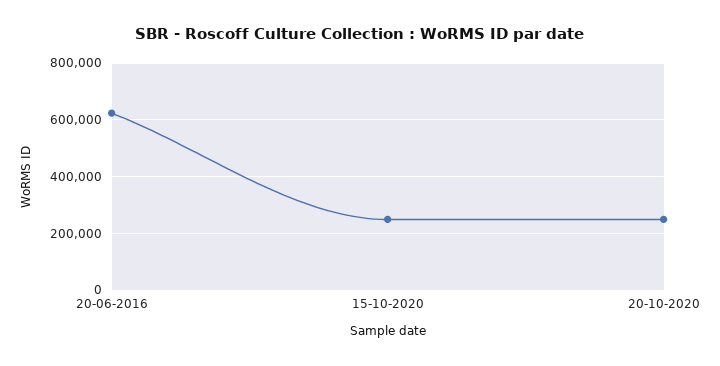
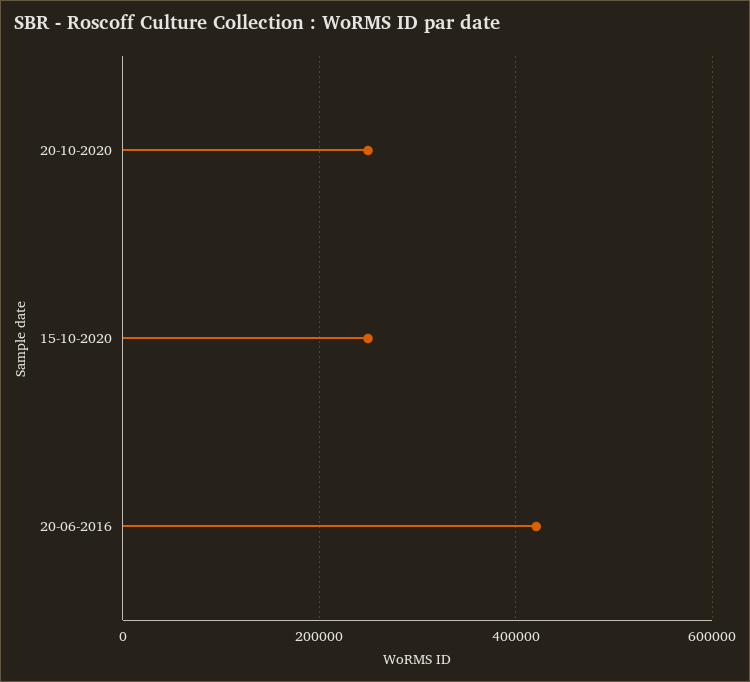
  {
-   "20-06-2016": 625000,
+   "20-06-2016": 420000,
    "15-10-2020": 240000,
    "20-10-2020": 240000
  }

